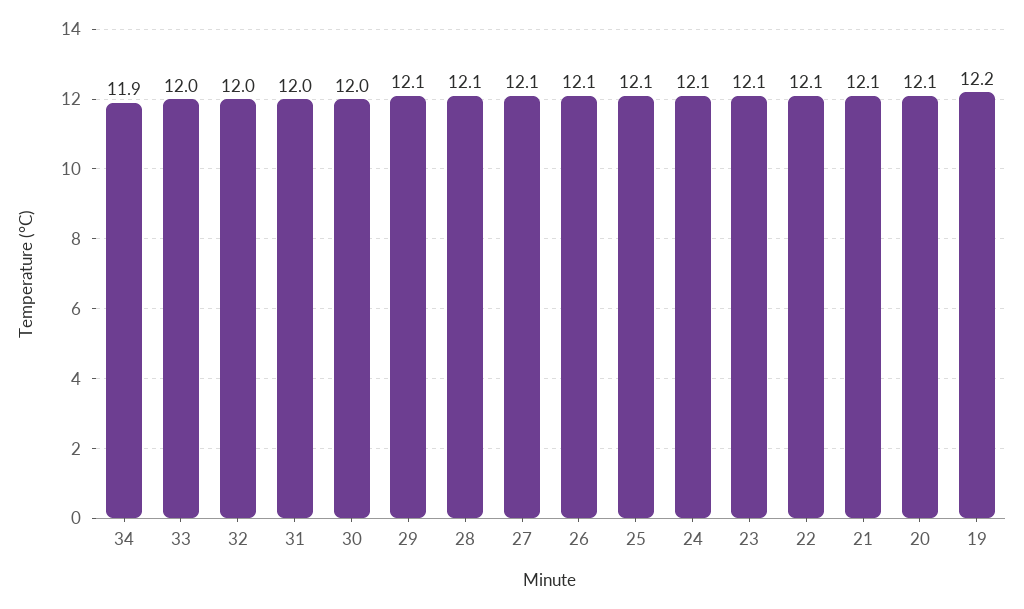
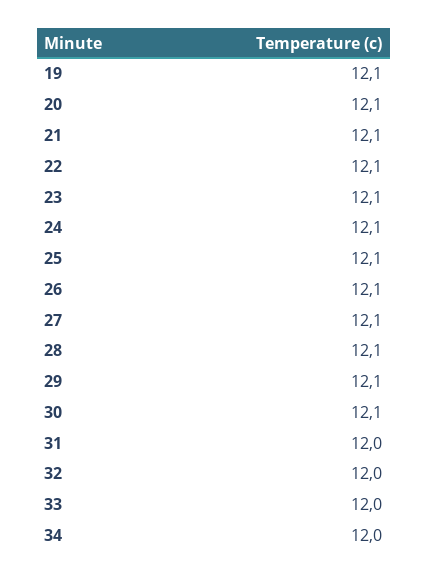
  {
-   "34": 11.9,
+   "34": 12,
    "33": 12,
    "32": 12,
    "31": 12,
-   "30": 12,
+   "30": 12.1,
    "29": 12.1,
    "28": 12.1,
    "27": 12.1,
    "26": 12.1,
    "25": 12.1,
    "24": 12.1,
    "23": 12.1,
    "22": 12.1,
    "21": 12.1,
    "20": 12.1,
-   "19": 12.2
+   "19": 12.1
  }

